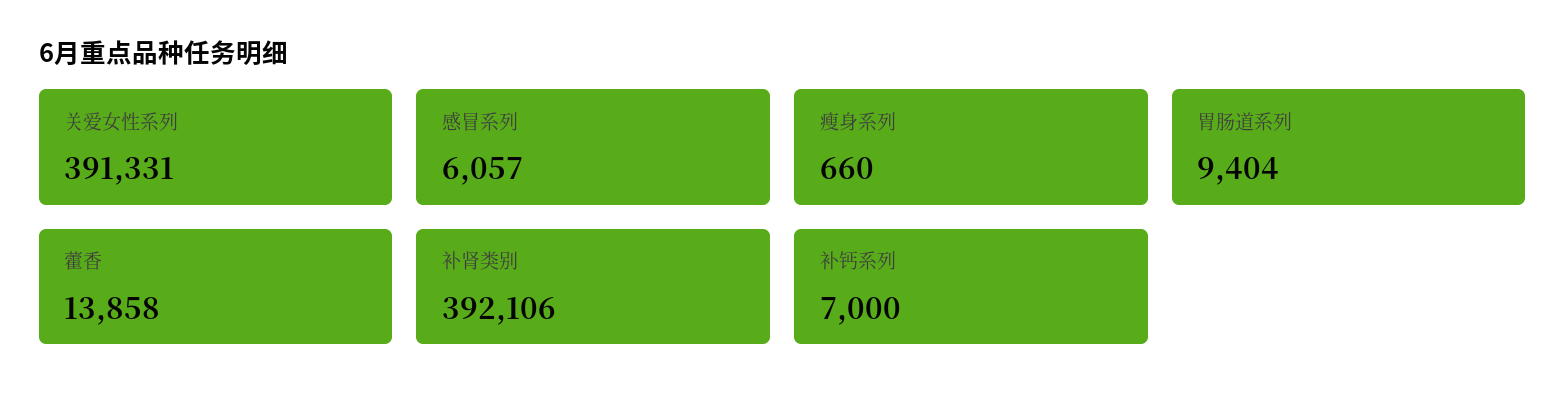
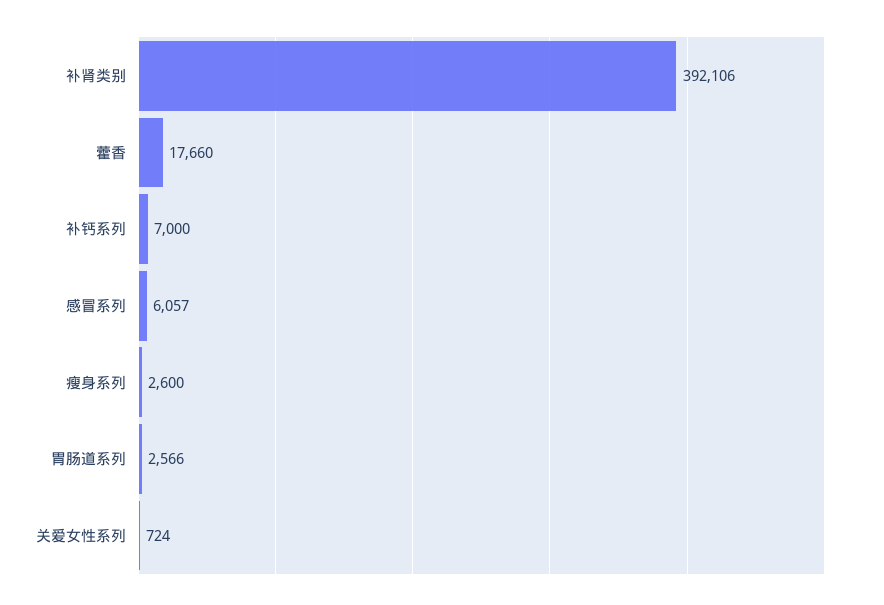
  {
-   "关爱女性系列": 391331,
+   "关爱女性系列": 724,
    "感冒系列": 6057,
-   "瘦身系列": 660,
+   "瘦身系列": 2600,
-   "胃肠道系列": 9404,
+   "胃肠道系列": 2566,
-   "藿香": 13858,
+   "藿香": 17660,
    "补肾类别": 392106,
    "补钙系列": 7000
  }

